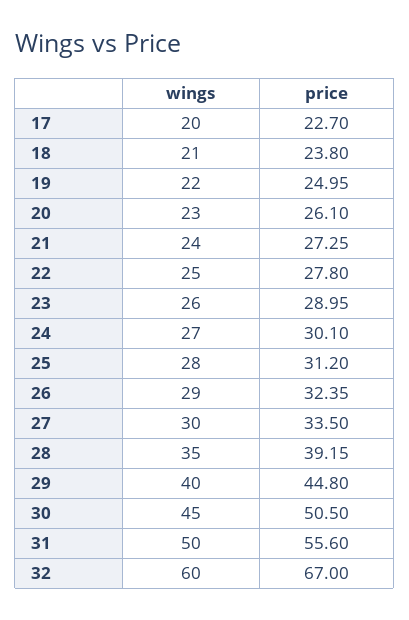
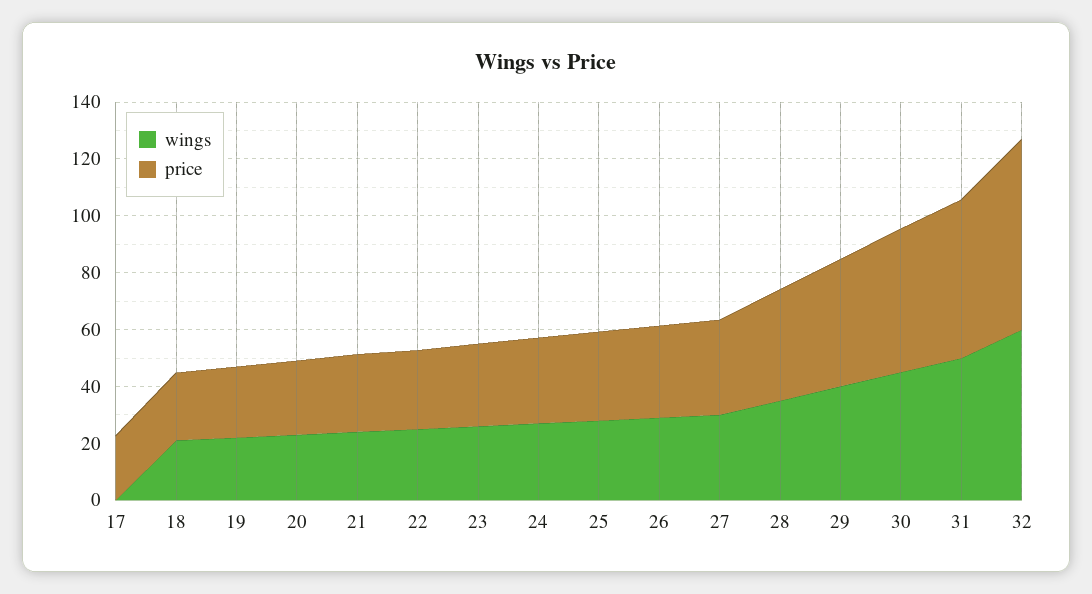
  {
    "wings": {
-     "17": 20,
+     "17": 0,
      "18": 21,
      "19": 22,
      "20": 23,
      "21": 24,
      "22": 25,
      "23": 26,
      "24": 27,
      "25": 28,
      "26": 29,
      "27": 30,
      "28": 35,
      "29": 40,
      "30": 45,
      "31": 50,
      "32": 60
    },
    "price": {
      "17": 22.7,
      "18": 23.8,
      "19": 24.95,
      "20": 26.1,
      "21": 27.25,
      "22": 27.8,
      "23": 28.95,
      "24": 30.1,
      "25": 31.2,
      "26": 32.35,
      "27": 33.5,
      "28": 39.15,
      "29": 44.8,
      "30": 50.5,
      "31": 55.6,
      "32": 67
    }
  }

